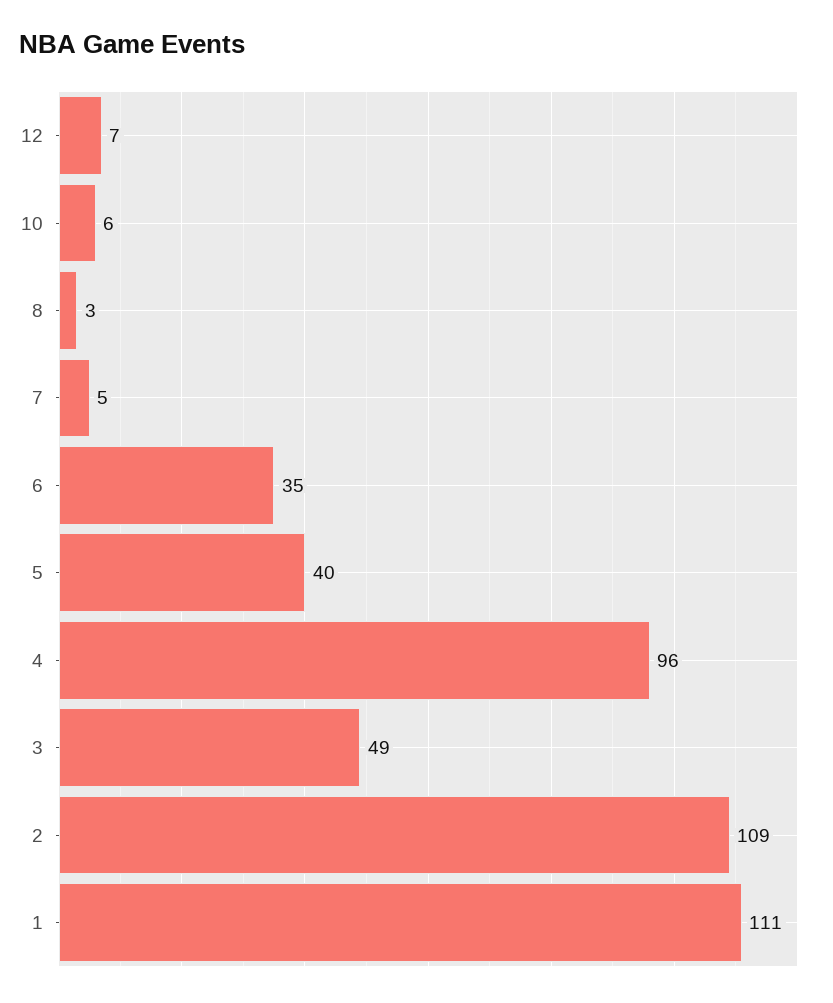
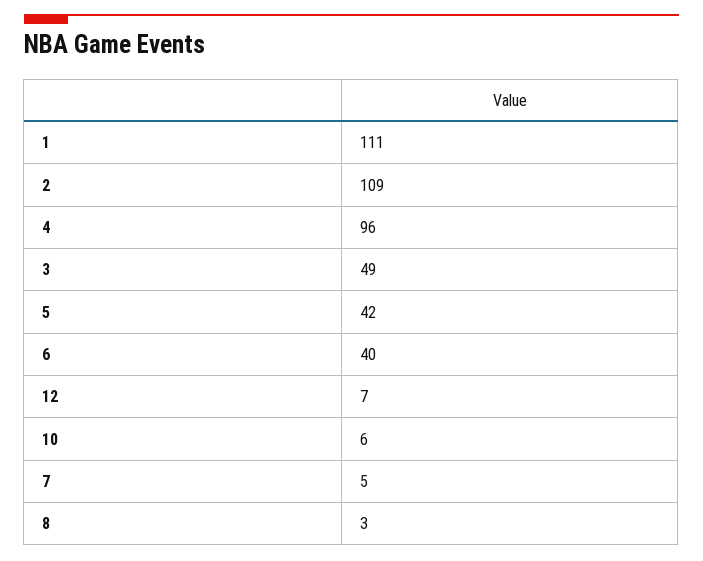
  {
    "12": 7,
    "10": 6,
    "8": 3,
    "7": 5,
-   "6": 35,
+   "6": 40,
-   "5": 40,
+   "5": 42,
    "4": 96,
    "3": 49,
    "2": 109,
    "1": 111
  }

